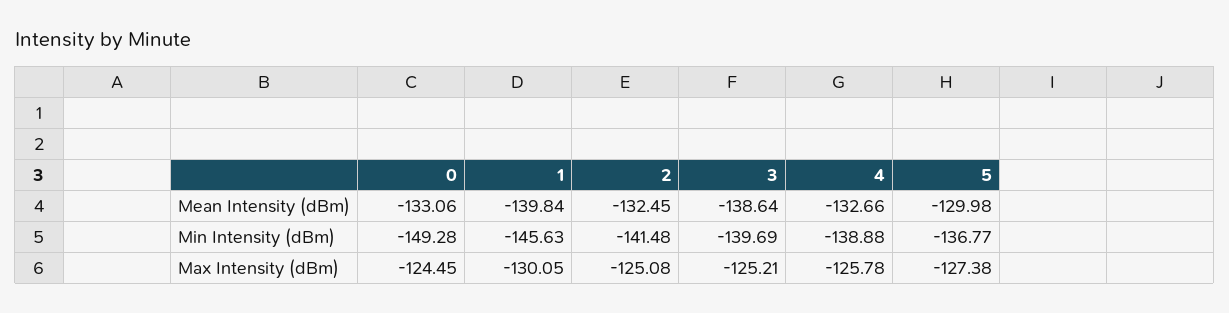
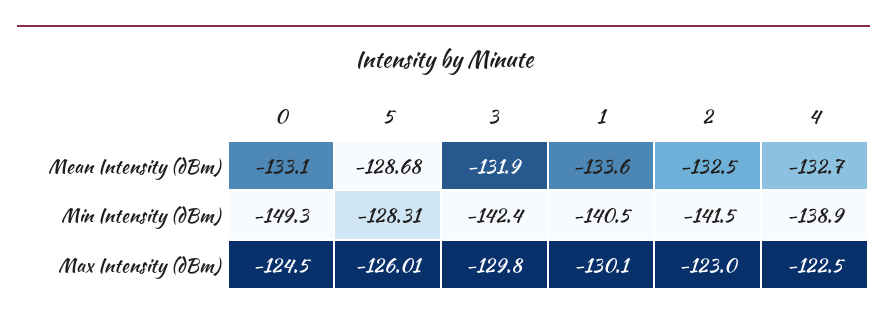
  {
    "0": {
      "Mean Intensity (dBm)": -133.06,
      "Min Intensity (dBm)": -149.28,
      "Max Intensity (dBm)": -124.45
    },
    "1": {
-     "Mean Intensity (dBm)": -139.84,
+     "Mean Intensity (dBm)": -133.6,
-     "Min Intensity (dBm)": -145.63,
+     "Min Intensity (dBm)": -140.5,
      "Max Intensity (dBm)": -130.05
    },
    "2": {
      "Mean Intensity (dBm)": -132.45,
      "Min Intensity (dBm)": -141.48,
-     "Max Intensity (dBm)": -125.08
+     "Max Intensity (dBm)": -123
    },
    "3": {
-     "Mean Intensity (dBm)": -138.64,
+     "Mean Intensity (dBm)": -131.9,
-     "Min Intensity (dBm)": -139.69,
+     "Min Intensity (dBm)": -142.4,
-     "Max Intensity (dBm)": -125.21
+     "Max Intensity (dBm)": -129.8
    },
    "4": {
      "Mean Intensity (dBm)": -132.66,
      "Min Intensity (dBm)": -138.88,
-     "Max Intensity (dBm)": -125.78
+     "Max Intensity (dBm)": -122.5
    },
    "5": {
-     "Mean Intensity (dBm)": -129.98,
+     "Mean Intensity (dBm)": -128.68,
-     "Min Intensity (dBm)": -136.77,
+     "Min Intensity (dBm)": -128.31,
-     "Max Intensity (dBm)": -127.38
+     "Max Intensity (dBm)": -126.01
    }
  }

